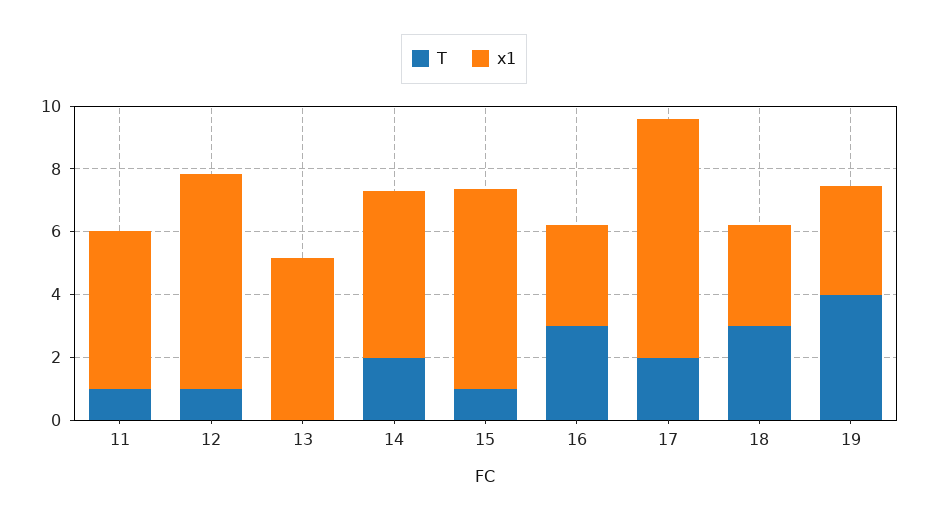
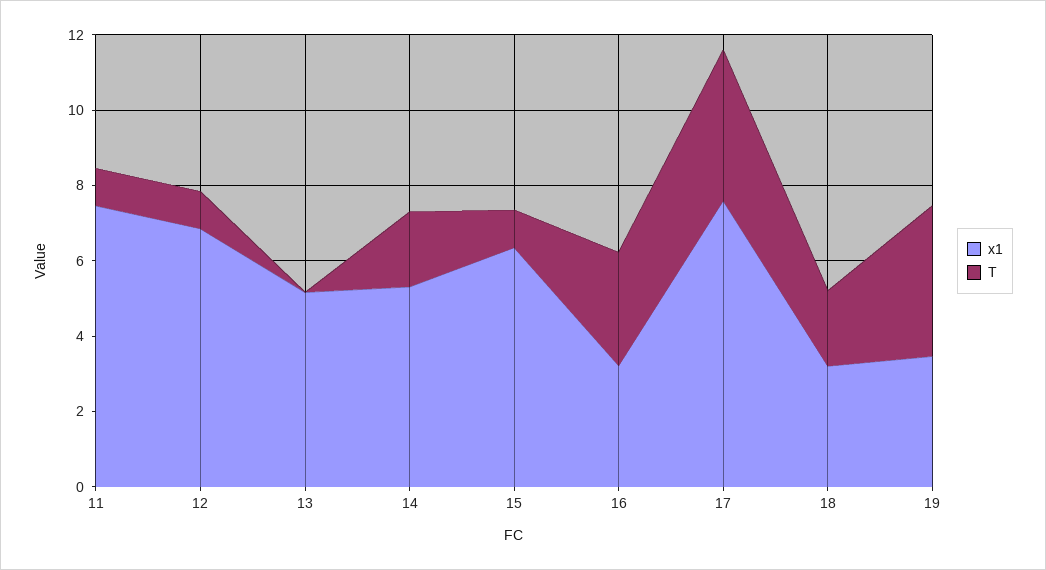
  {
    "T": {
      "11": 1,
      "12": 1,
      "13": 0,
      "14": 2,
      "15": 1,
      "16": 3,
-     "17": 2,
+     "17": 4,
-     "18": 3,
+     "18": 2,
      "19": 4
    },
    "x1": {
-     "11": 5,
+     "11": 7.5,
      "12": 7,
      "13": 5,
      "14": 5.5,
      "15": 6.5,
      "16": 3,
      "17": 7.5,
      "18": 3,
      "19": 3.5
    }
  }

